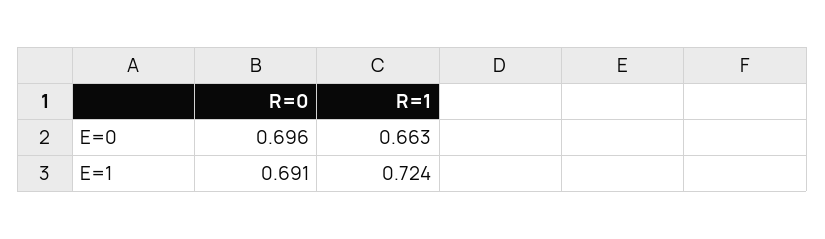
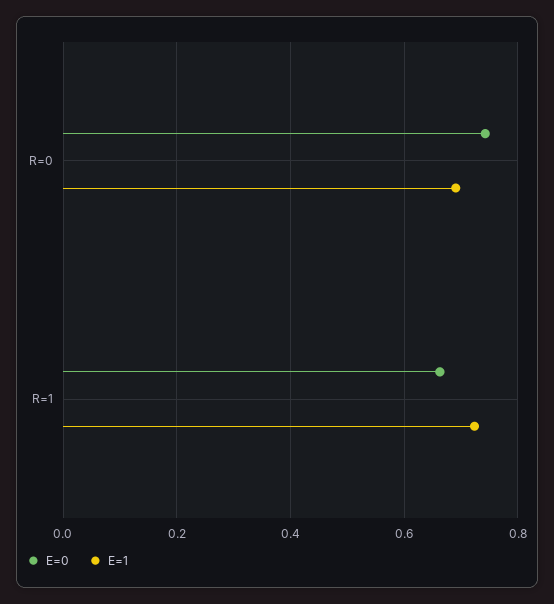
  {
    "E=0": {
-     "R=0": 0.696,
+     "R=0": 0.74,
      "R=1": 0.663
    },
    "E=1": {
      "R=0": 0.691,
      "R=1": 0.724
    }
  }

